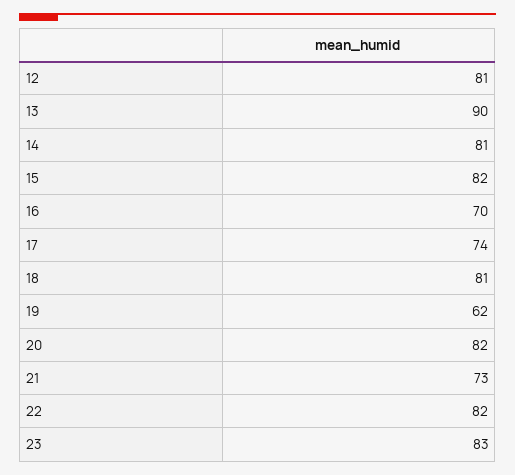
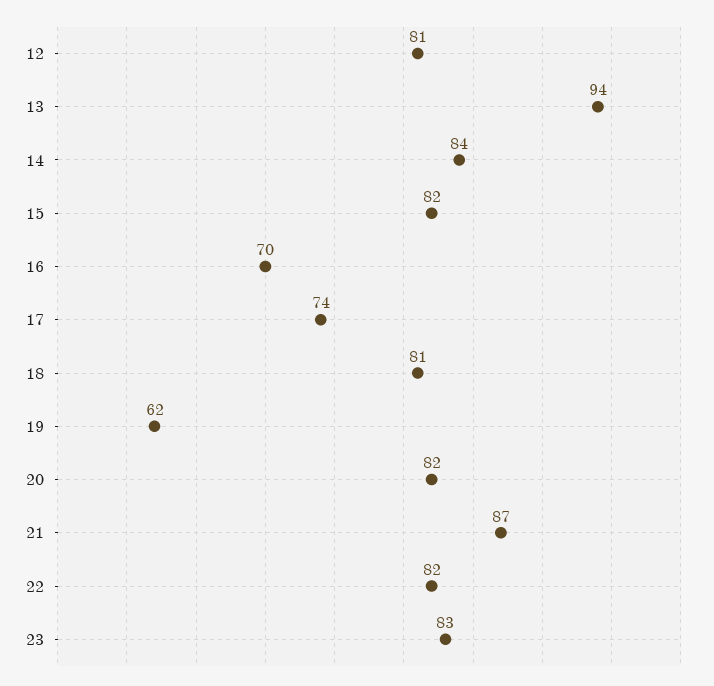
  {
    "12": 81,
-   "13": 90,
+   "13": 94,
-   "14": 81,
+   "14": 84,
    "15": 82,
    "16": 70,
    "17": 74,
    "18": 81,
    "19": 62,
    "20": 82,
-   "21": 73,
+   "21": 87,
    "22": 82,
    "23": 83
  }

